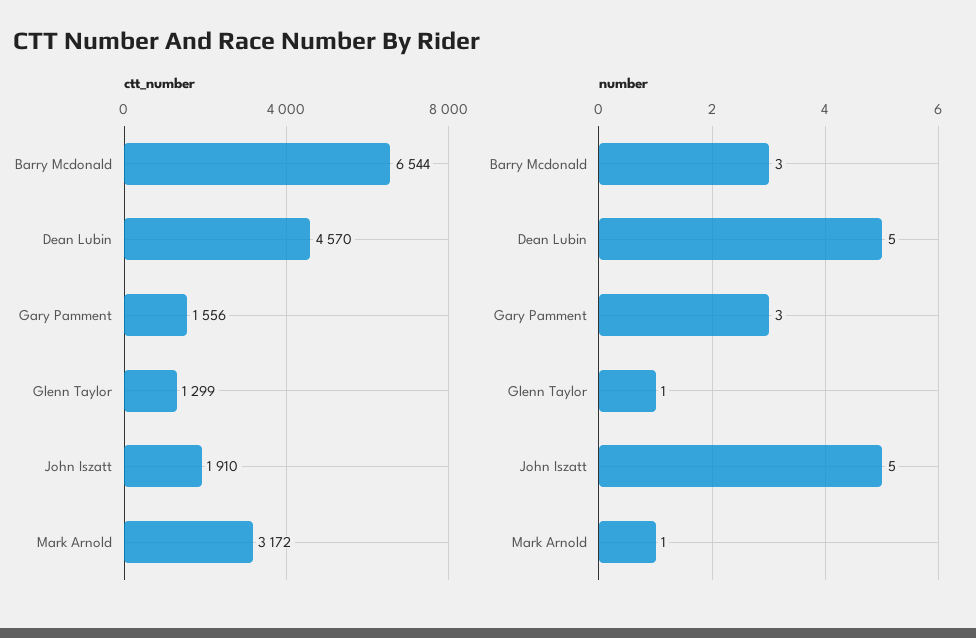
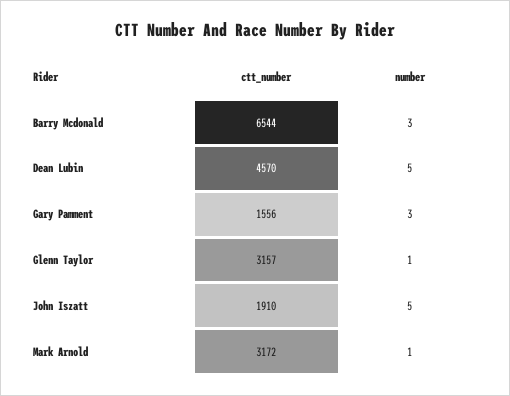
  {
    "ctt_number": {
      "Barry Mcdonald": 6544,
      "Dean Lubin": 4570,
      "Gary Pamment": 1556,
-     "Glenn Taylor": 1299,
+     "Glenn Taylor": 3157,
      "John Iszatt": 1910,
      "Mark Arnold": 3172
    },
    "number": {
      "Barry Mcdonald": 3,
      "Dean Lubin": 5,
      "Gary Pamment": 3,
      "Glenn Taylor": 1,
      "John Iszatt": 5,
      "Mark Arnold": 1
    }
  }

